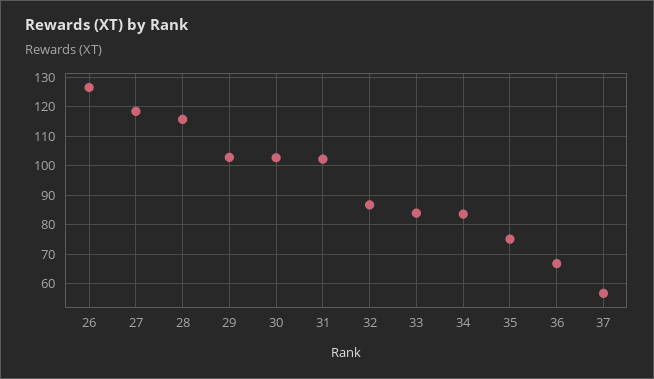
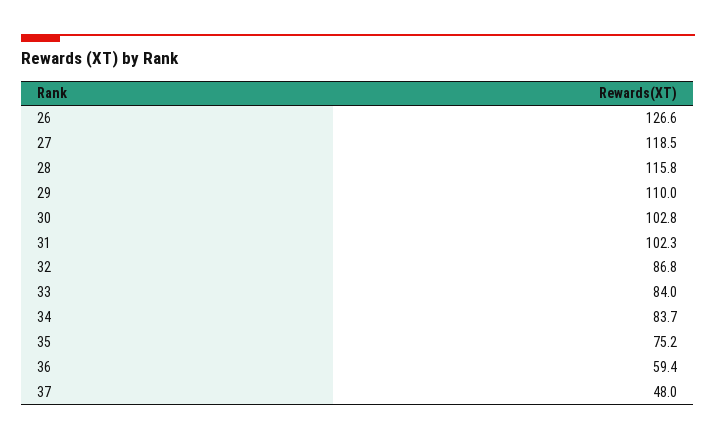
  {
    "26": 126.6,
    "27": 118.5,
    "28": 115.8,
-   "29": 102.5,
+   "29": 110,
    "30": 102.8,
    "31": 102.3,
    "32": 86.8,
    "33": 84,
    "34": 83.7,
    "35": 75.2,
-   "36": 67.5,
+   "36": 59.4,
-   "37": 57.5
+   "37": 48
  }

